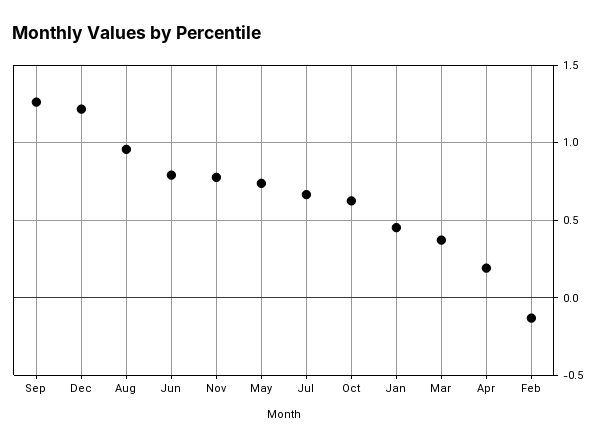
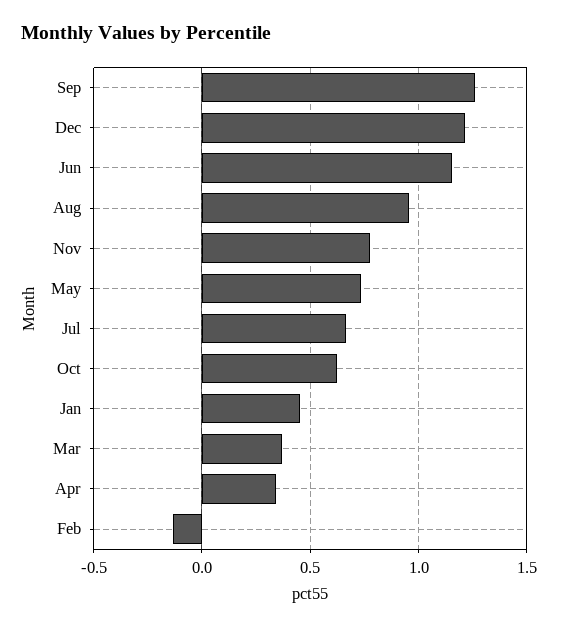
  {
    "Sep": 1.25,
    "Dec": 1.2,
    "Aug": 0.95,
-   "Jun": 0.8,
+   "Jun": 1.15,
    "Nov": 0.8,
    "May": 0.75,
    "Jul": 0.65,
    "Oct": 0.6,
    "Jan": 0.45,
    "Mar": 0.35,
-   "Apr": 0.2,
+   "Apr": 0.35,
    "Feb": -0.15
  }

